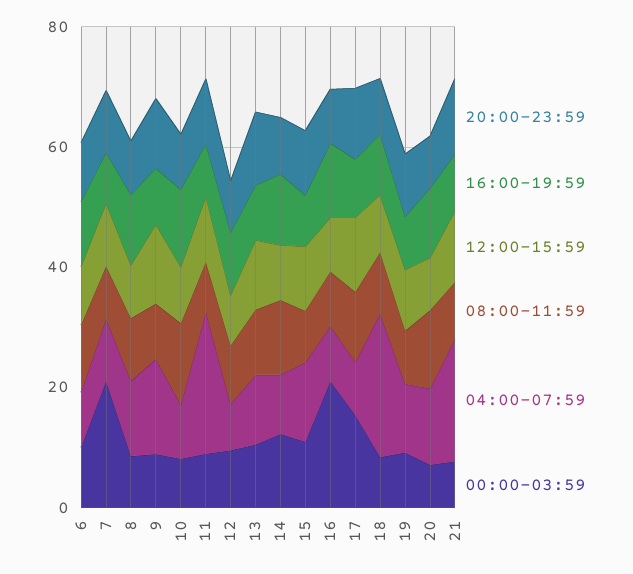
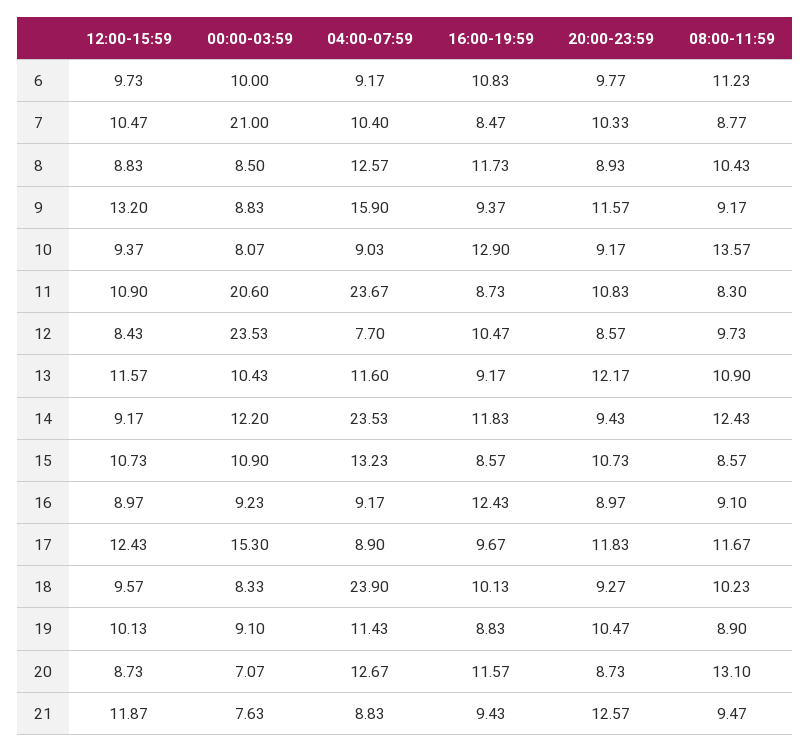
  {
    "20:00-23:59": {
      "6": 9.77,
      "7": 10.33,
      "8": 8.93,
      "9": 11.57,
      "10": 9.17,
      "11": 10.83,
      "12": 8.57,
      "13": 12.17,
      "14": 9.43,
      "15": 10.73,
      "16": 8.97,
      "17": 11.83,
      "18": 9.27,
      "19": 10.47,
      "20": 8.73,
      "21": 12.57
    },
    "16:00-19:59": {
      "6": 10.83,
      "7": 8.47,
      "8": 11.73,
      "9": 9.37,
      "10": 12.9,
      "11": 8.73,
      "12": 10.47,
      "13": 9.17,
      "14": 11.83,
      "15": 8.57,
      "16": 12.43,
      "17": 9.67,
      "18": 10.13,
      "19": 8.83,
      "20": 11.57,
      "21": 9.43
    },
    "12:00-15:59": {
      "6": 9.73,
      "7": 10.47,
      "8": 8.83,
      "9": 13.2,
      "10": 9.37,
      "11": 10.9,
      "12": 8.43,
      "13": 11.57,
      "14": 9.17,
      "15": 10.73,
      "16": 8.97,
      "17": 12.43,
      "18": 9.57,
      "19": 10.13,
      "20": 8.73,
      "21": 11.87
    },
    "08:00-11:59": {
      "6": 11.23,
      "7": 8.77,
      "8": 10.43,
      "9": 9.17,
      "10": 13.57,
      "11": 8.3,
      "12": 9.73,
      "13": 10.9,
      "14": 12.43,
      "15": 8.57,
      "16": 9.1,
      "17": 11.67,
      "18": 10.23,
      "19": 8.9,
      "20": 13.1,
      "21": 9.47
    },
    "04:00-07:59": {
      "6": 9.17,
      "7": 10.4,
      "8": 12.57,
      "9": 15.9,
      "10": 9.03,
      "11": 23.67,
      "12": 7.7,
      "13": 11.6,
-     "14": 10,
+     "14": 23.53,
      "15": 13.23,
      "16": 9.17,
      "17": 8.9,
      "18": 23.9,
      "19": 11.43,
      "20": 12.67,
-     "21": 20
+     "21": 8.83
    },
    "00:00-03:59": {
      "6": 10,
      "7": 21,
      "8": 8.5,
      "9": 8.83,
      "10": 8.07,
-     "11": 10,
+     "11": 20.6,
-     "12": 10,
+     "12": 23.53,
      "13": 10.43,
      "14": 12.2,
      "15": 10.9,
-     "16": 20,
+     "16": 9.23,
      "17": 15.3,
      "18": 8.33,
      "19": 9.1,
      "20": 7.07,
      "21": 7.63
    }
  }

